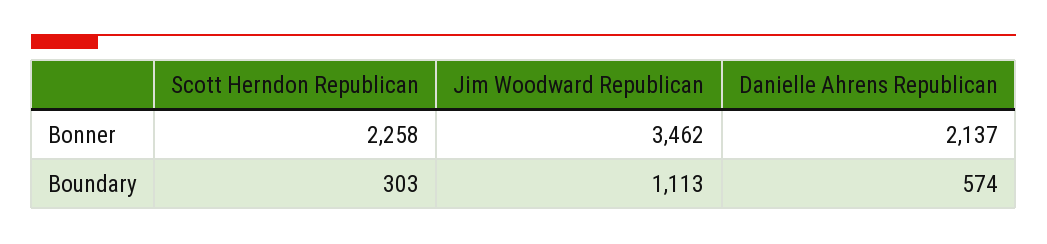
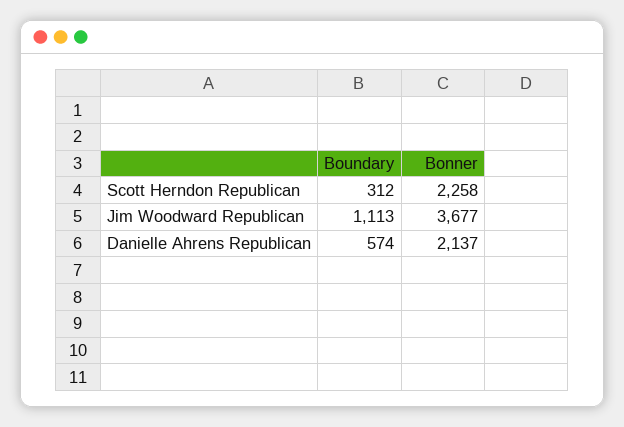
  {
    "Scott Herndon Republican": {
      "Bonner": 2258,
-     "Boundary": 303
+     "Boundary": 312
    },
    "Jim Woodward Republican": {
-     "Bonner": 3462,
+     "Bonner": 3677,
      "Boundary": 1113
    },
    "Danielle Ahrens Republican": {
      "Bonner": 2137,
      "Boundary": 574
    }
  }

